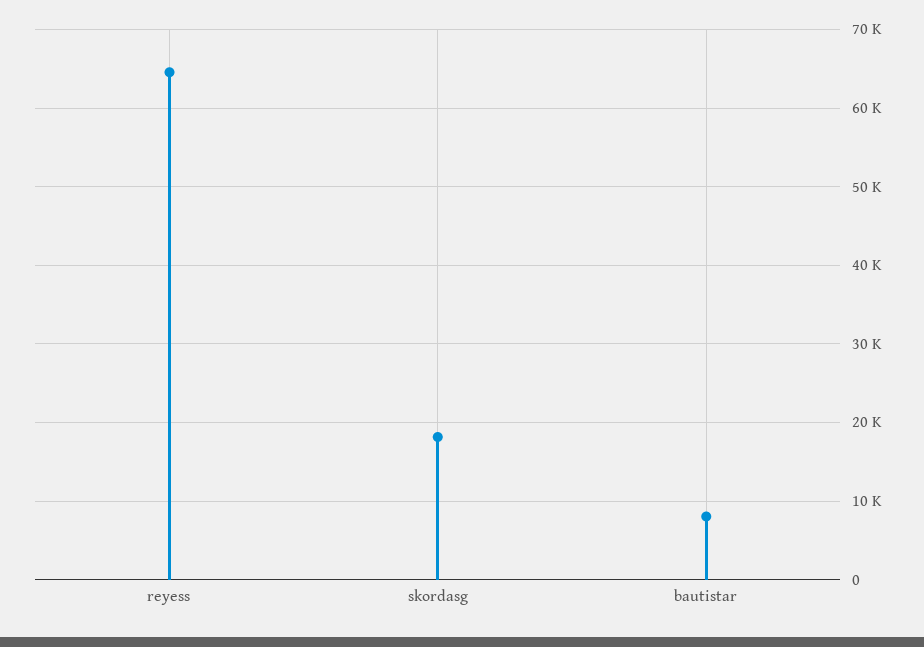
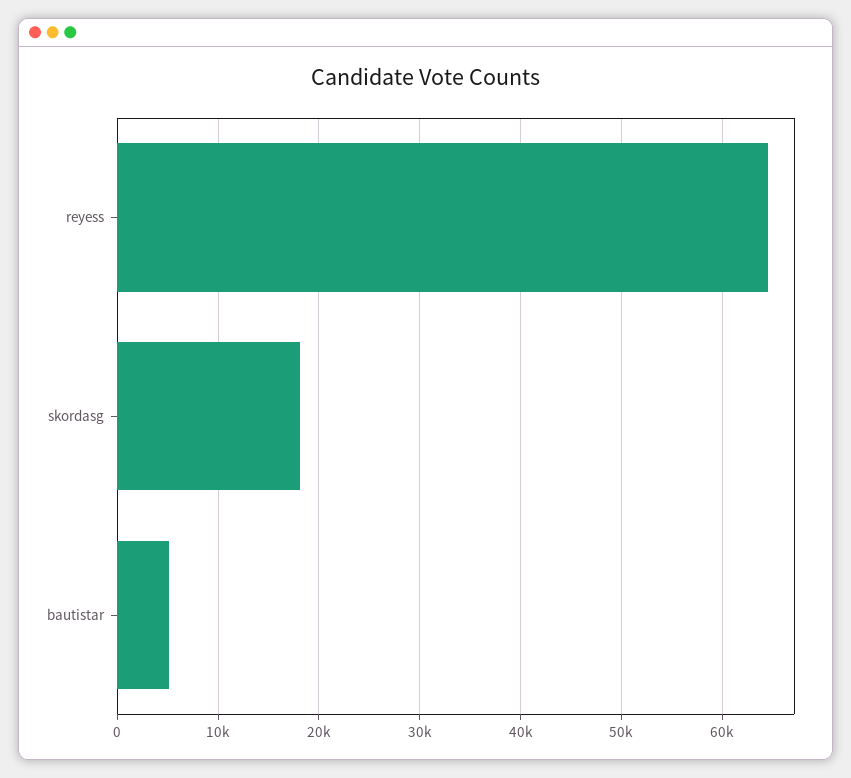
  {
    "reyess": 65000,
    "skordasg": 18000,
-   "bautistar": 8000
+   "bautistar": 5000
  }

